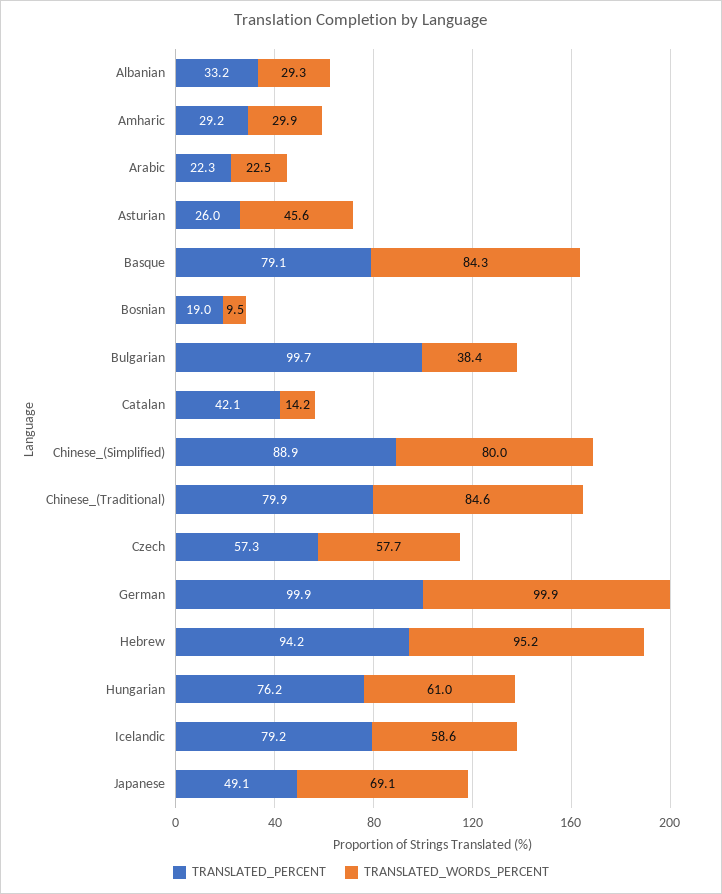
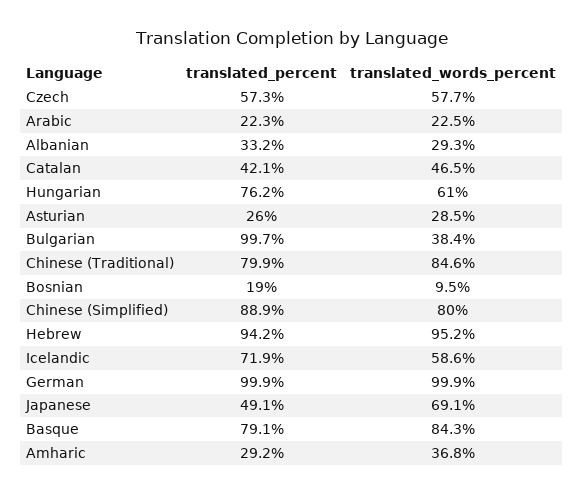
  {
    "TRANSLATED_PERCENT": {
      "Albanian": 33.2,
      "Amharic": 29.2,
      "Arabic": 22.3,
      "Asturian": 26,
      "Basque": 79.1,
      "Bosnian": 19,
      "Bulgarian": 99.7,
      "Catalan": 42.1,
      "Chinese_(Simplified)": 88.9,
      "Chinese_(Traditional)": 79.9,
      "Czech": 57.3,
      "German": 99.9,
      "Hebrew": 94.2,
      "Hungarian": 76.2,
-     "Icelandic": 79.2,
+     "Icelandic": 71.9,
      "Japanese": 49.1
    },
    "TRANSLATED_WORDS_PERCENT": {
      "Albanian": 29.3,
-     "Amharic": 29.9,
+     "Amharic": 36.8,
      "Arabic": 22.5,
-     "Asturian": 45.6,
+     "Asturian": 28.5,
      "Basque": 84.3,
      "Bosnian": 9.5,
      "Bulgarian": 38.4,
-     "Catalan": 14.2,
+     "Catalan": 46.5,
      "Chinese_(Simplified)": 80,
      "Chinese_(Traditional)": 84.6,
      "Czech": 57.7,
      "German": 99.9,
      "Hebrew": 95.2,
      "Hungarian": 61,
      "Icelandic": 58.6,
      "Japanese": 69.1
    }
  }

